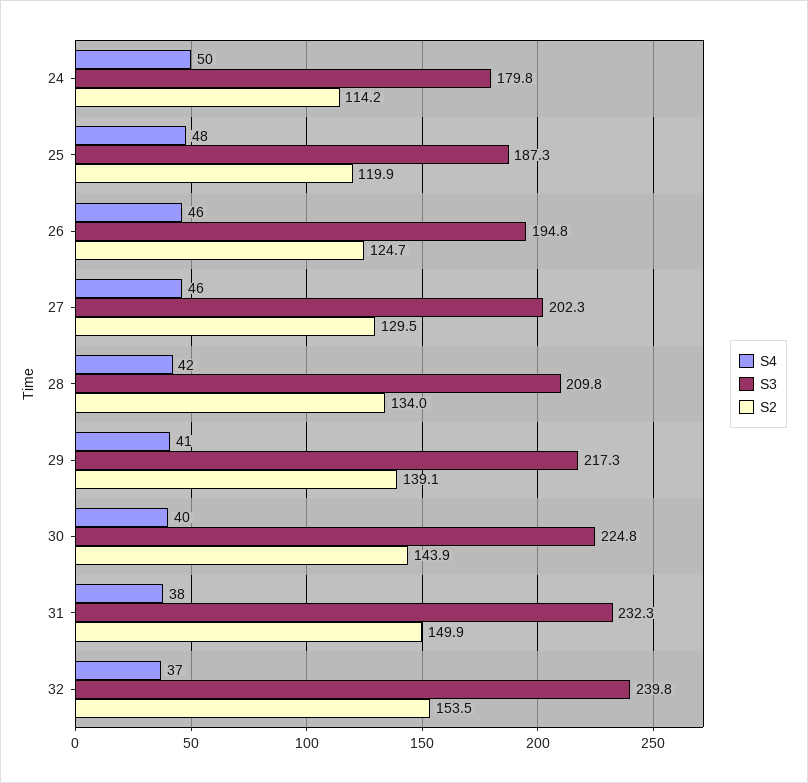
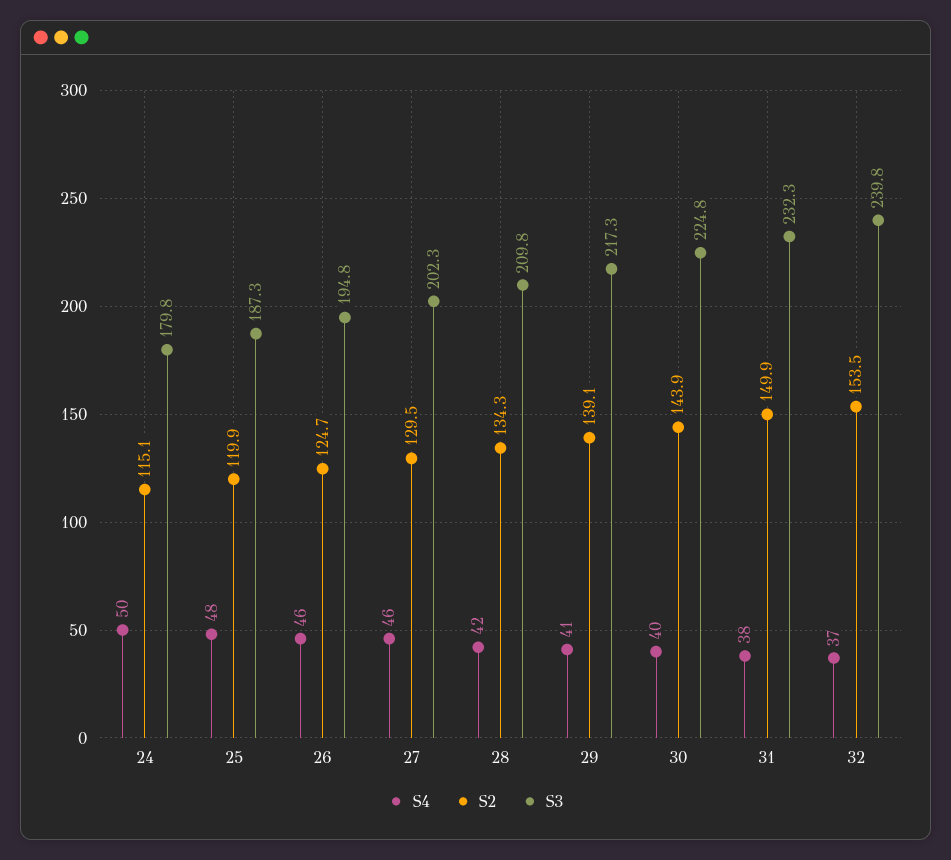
  {
    "S4": {
      "24": 50,
      "25": 48,
      "26": 46,
      "27": 46,
      "28": 42,
      "29": 41,
      "30": 40,
      "31": 38,
      "32": 37
    },
    "S3": {
      "24": 179.8,
      "25": 187.3,
      "26": 194.8,
      "27": 202.3,
      "28": 209.8,
      "29": 217.3,
      "30": 224.8,
      "31": 232.3,
      "32": 239.8
    },
    "S2": {
-     "24": 114.2,
+     "24": 115.1,
      "25": 119.9,
      "26": 124.7,
      "27": 129.5,
-     "28": 134,
+     "28": 134.3,
      "29": 139.1,
      "30": 143.9,
      "31": 149.9,
      "32": 153.5
    }
  }

